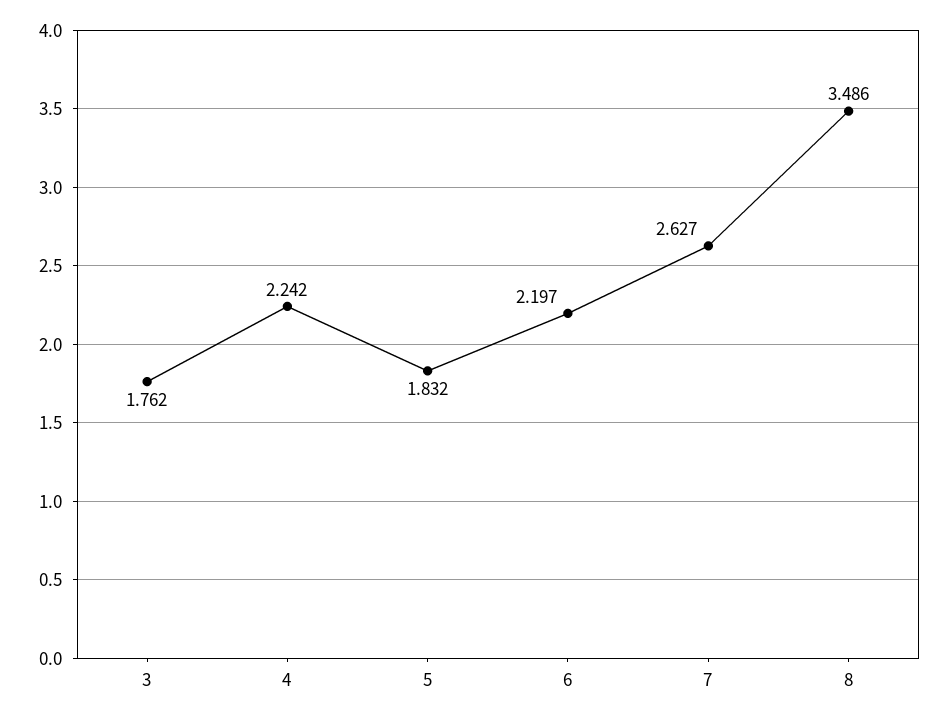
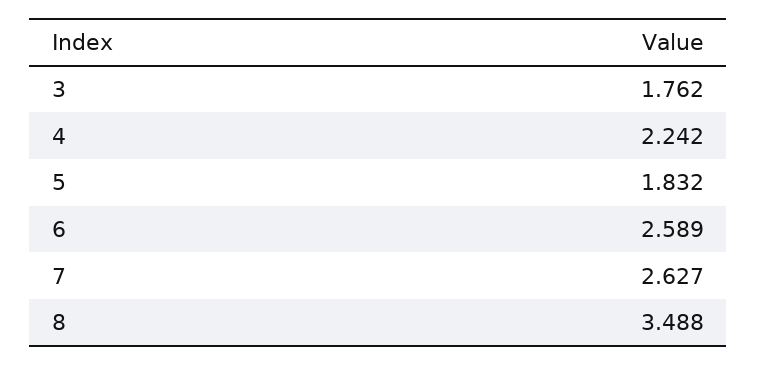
  {
    "3": 1.762,
    "4": 2.242,
    "5": 1.832,
-   "6": 2.197,
+   "6": 2.589,
    "7": 2.627,
-   "8": 3.486
+   "8": 3.488
  }

